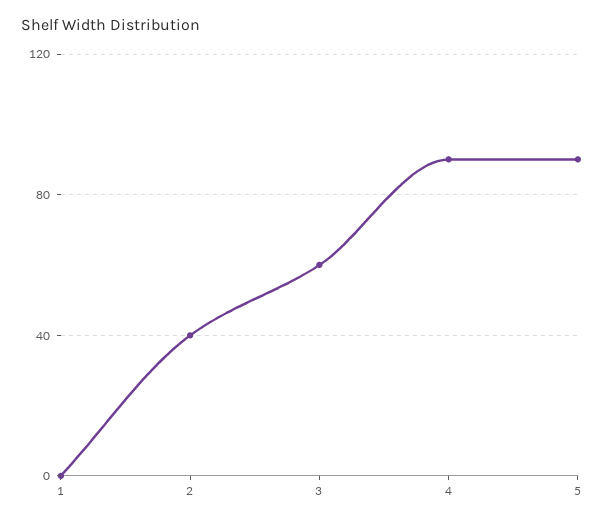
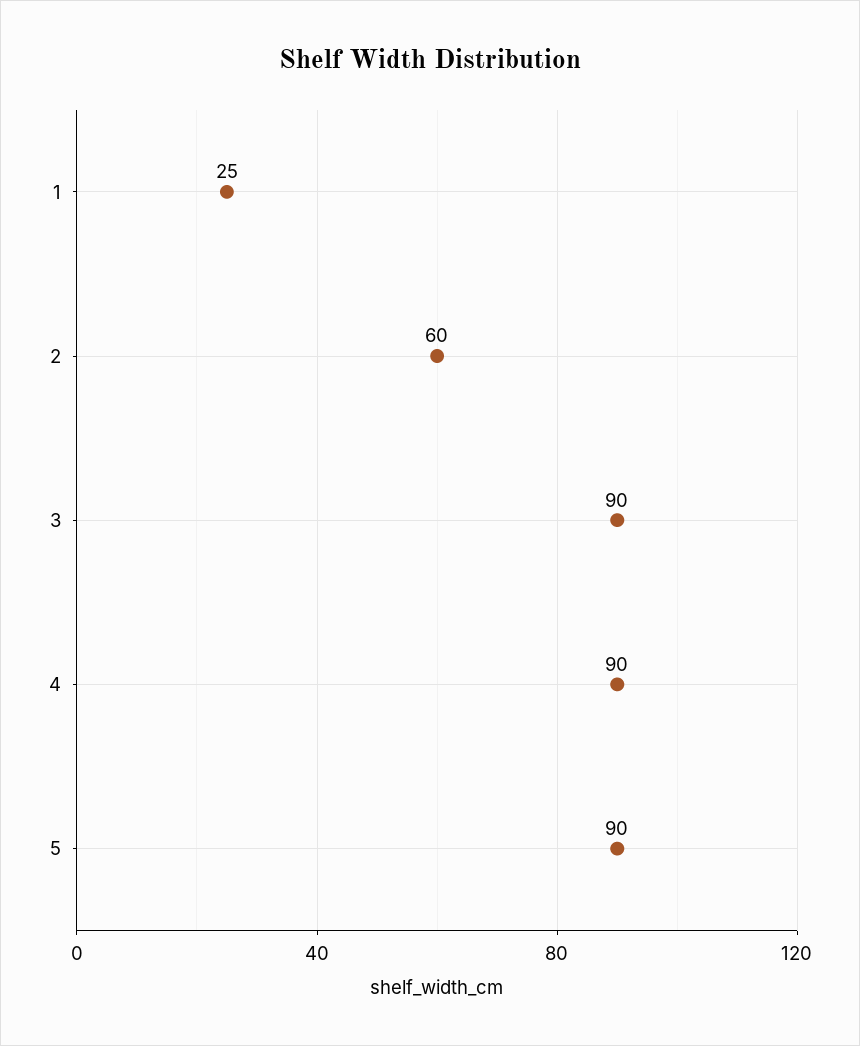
  {
-   "1": 0,
+   "1": 25,
-   "2": 40,
+   "2": 60,
-   "3": 60,
+   "3": 90,
    "4": 90,
    "5": 90
  }

